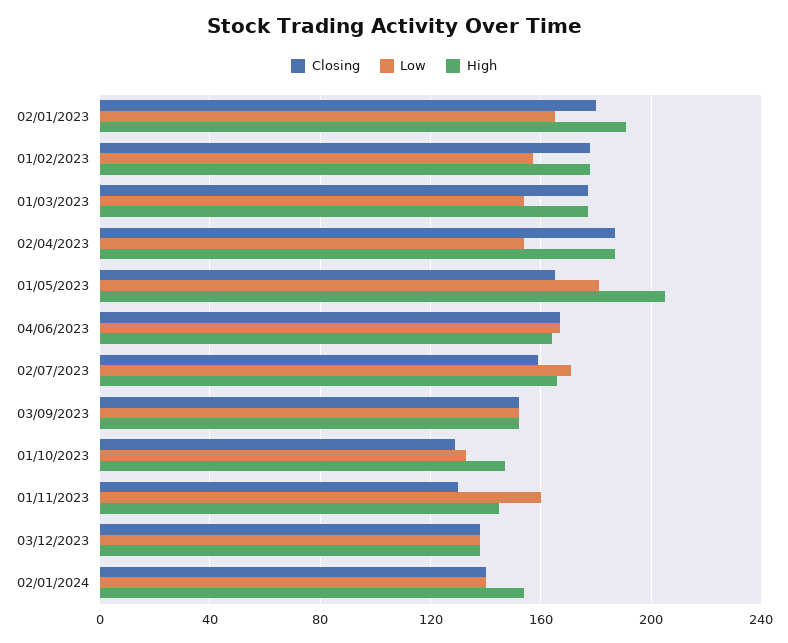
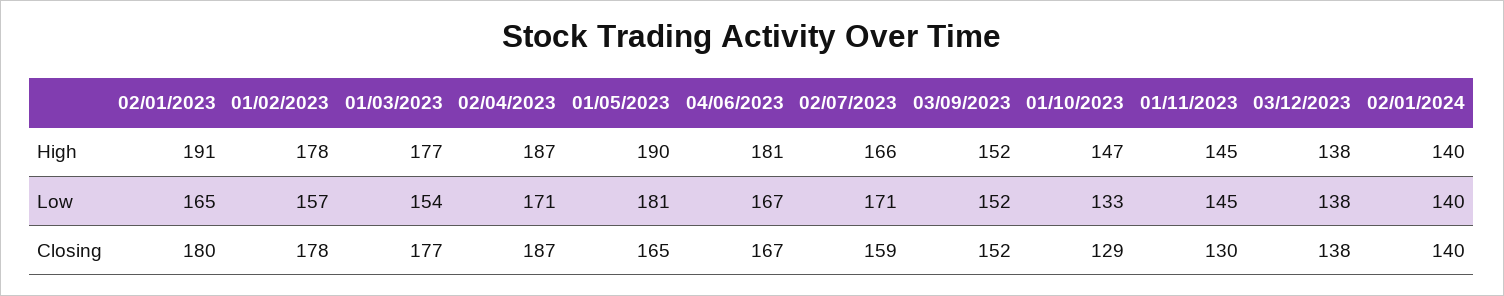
  {
    "Closing": {
      "02/01/2023": 180,
      "01/02/2023": 178,
      "01/03/2023": 177,
      "02/04/2023": 187,
      "01/05/2023": 165,
      "04/06/2023": 167,
      "02/07/2023": 159,
      "03/09/2023": 152,
      "01/10/2023": 129,
      "01/11/2023": 130,
      "03/12/2023": 138,
      "02/01/2024": 140
    },
    "Low": {
      "02/01/2023": 165,
      "01/02/2023": 157,
      "01/03/2023": 154,
-     "02/04/2023": 155,
+     "02/04/2023": 171,
      "01/05/2023": 181,
      "04/06/2023": 167,
      "02/07/2023": 171,
      "03/09/2023": 152,
      "01/10/2023": 133,
-     "01/11/2023": 160,
+     "01/11/2023": 145,
      "03/12/2023": 138,
      "02/01/2024": 140
    },
    "High": {
      "02/01/2023": 191,
      "01/02/2023": 178,
      "01/03/2023": 177,
      "02/04/2023": 187,
-     "01/05/2023": 205,
+     "01/05/2023": 190,
-     "04/06/2023": 165,
+     "04/06/2023": 181,
      "02/07/2023": 166,
      "03/09/2023": 152,
      "01/10/2023": 147,
      "01/11/2023": 145,
      "03/12/2023": 138,
-     "02/01/2024": 155
+     "02/01/2024": 140
    }
  }

